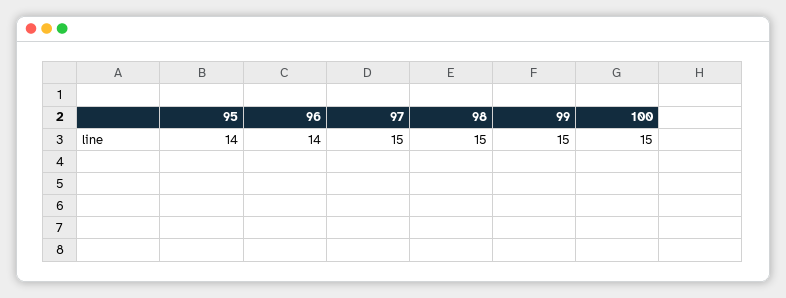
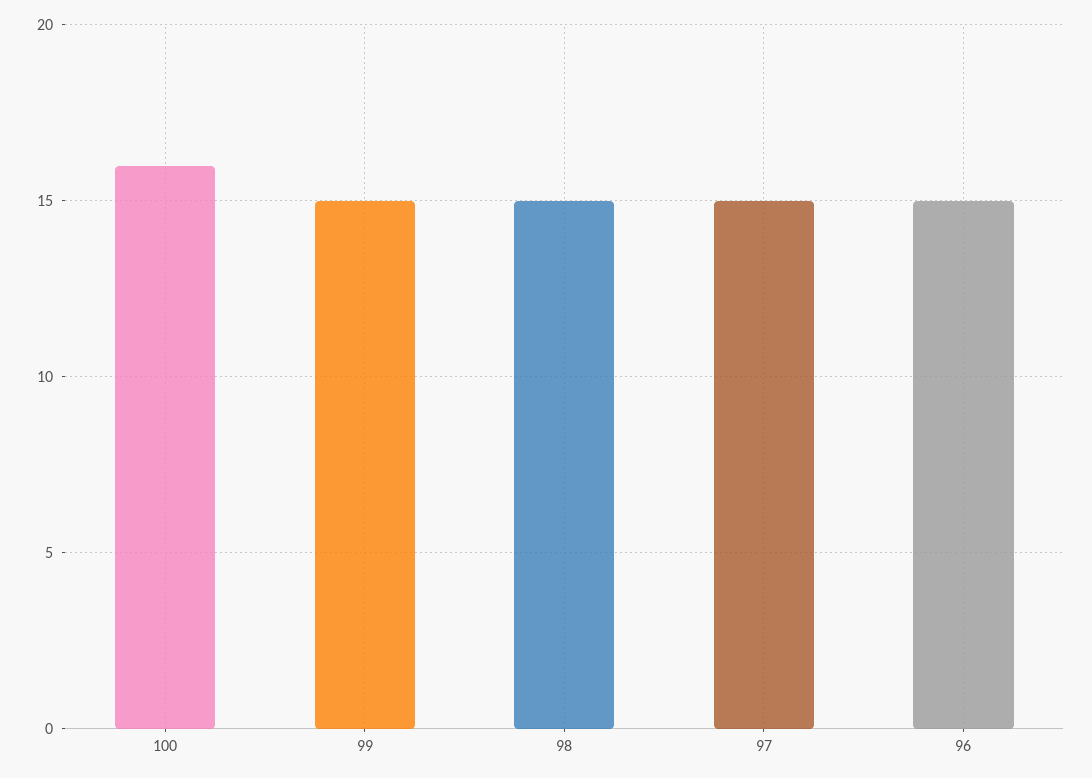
  {
-   "95": 14,
-   "96": 14,
+   "96": 15,
    "97": 15,
    "98": 15,
    "99": 15,
-   "100": 15
+   "100": 16
  }

